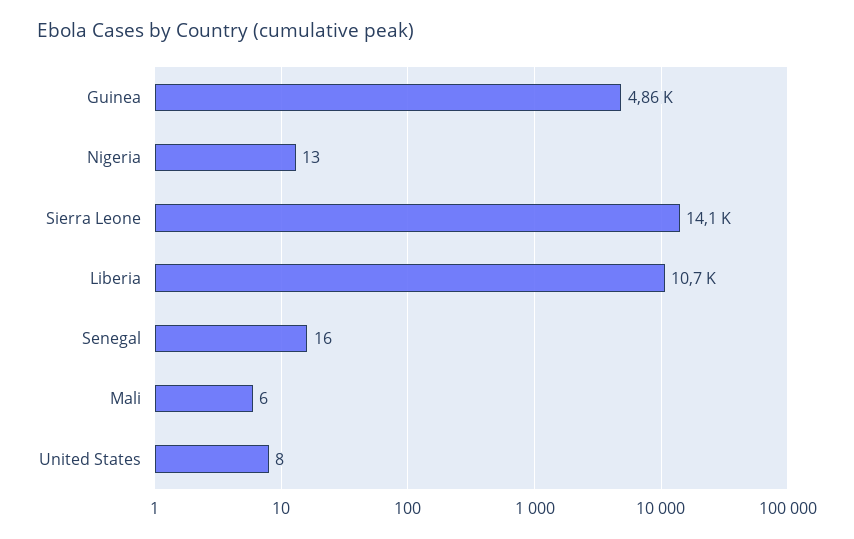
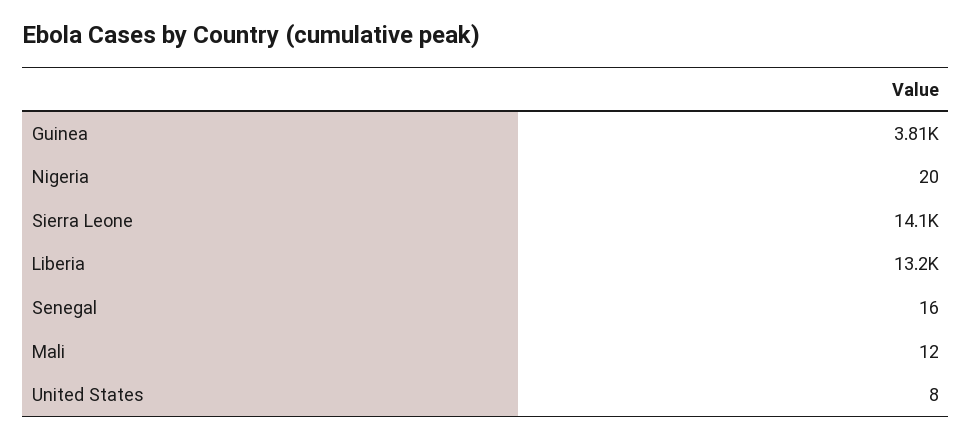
  {
-   "Guinea": 4860,
+   "Guinea": 3810,
-   "Nigeria": 13,
+   "Nigeria": 20,
    "Sierra Leone": 14100,
-   "Liberia": 10700,
+   "Liberia": 13200,
    "Senegal": 16,
-   "Mali": 6,
+   "Mali": 12,
    "United States": 8
  }

